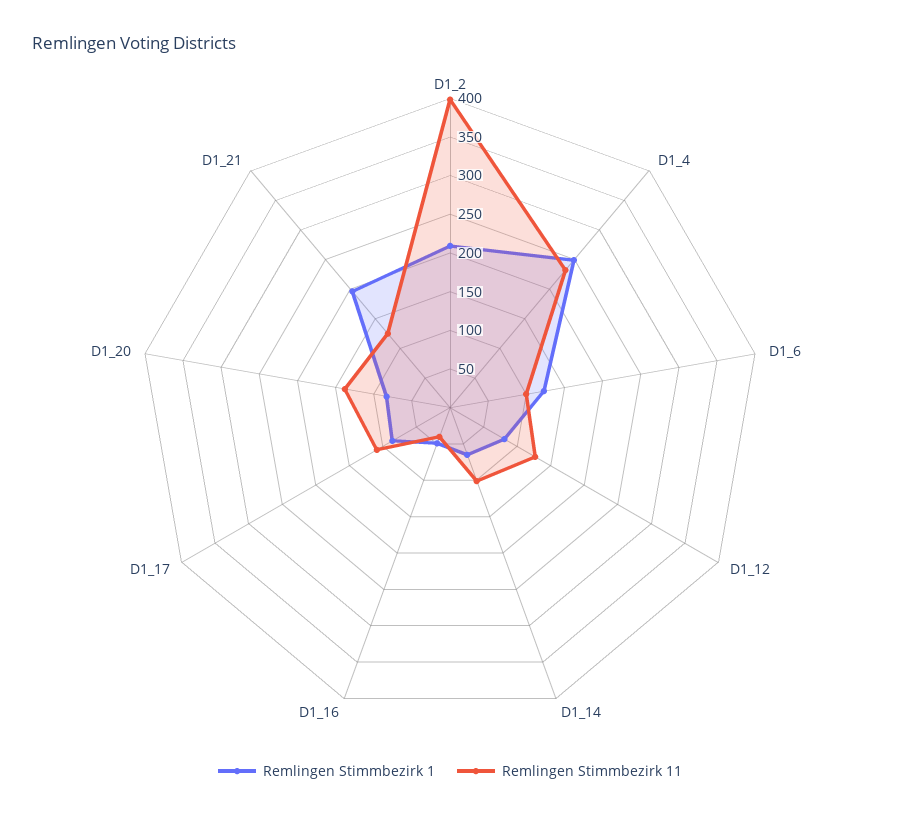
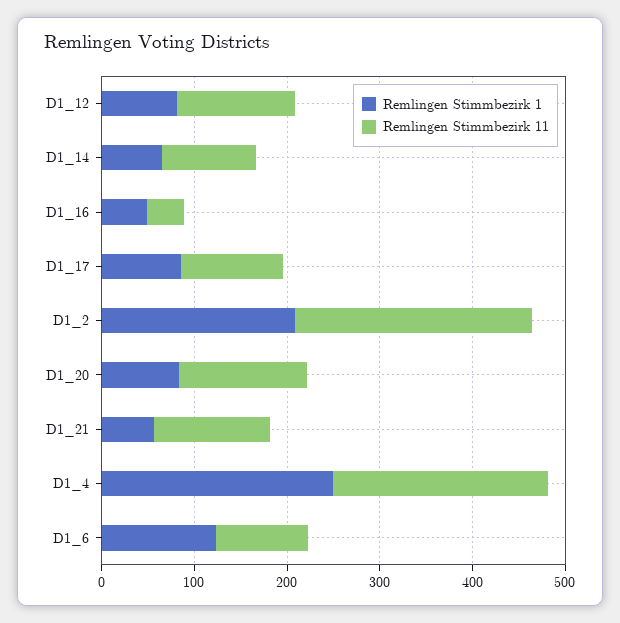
  {
    "Remlingen Stimmbezirk 1": {
      "D1_2": 200,
      "D1_4": 240,
      "D1_6": 120,
      "D1_12": 80,
      "D1_14": 60,
      "D1_16": 40,
      "D1_17": 80,
      "D1_20": 80,
-     "D1_21": 200
+     "D1_21": 60
    },
    "Remlingen Stimmbezirk 11": {
-     "D1_2": 400,
+     "D1_2": 260,
      "D1_4": 240,
      "D1_6": 100,
      "D1_12": 120,
      "D1_14": 100,
      "D1_16": 40,
      "D1_17": 100,
      "D1_20": 140,
      "D1_21": 120
    }
  }

